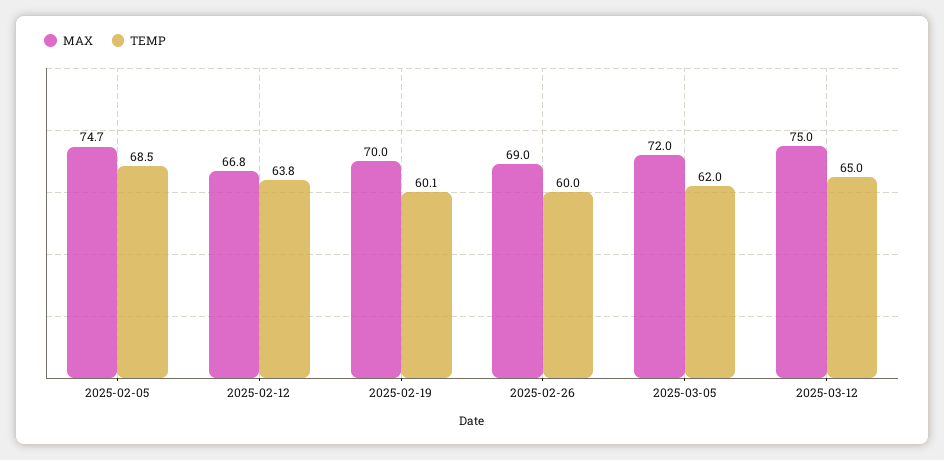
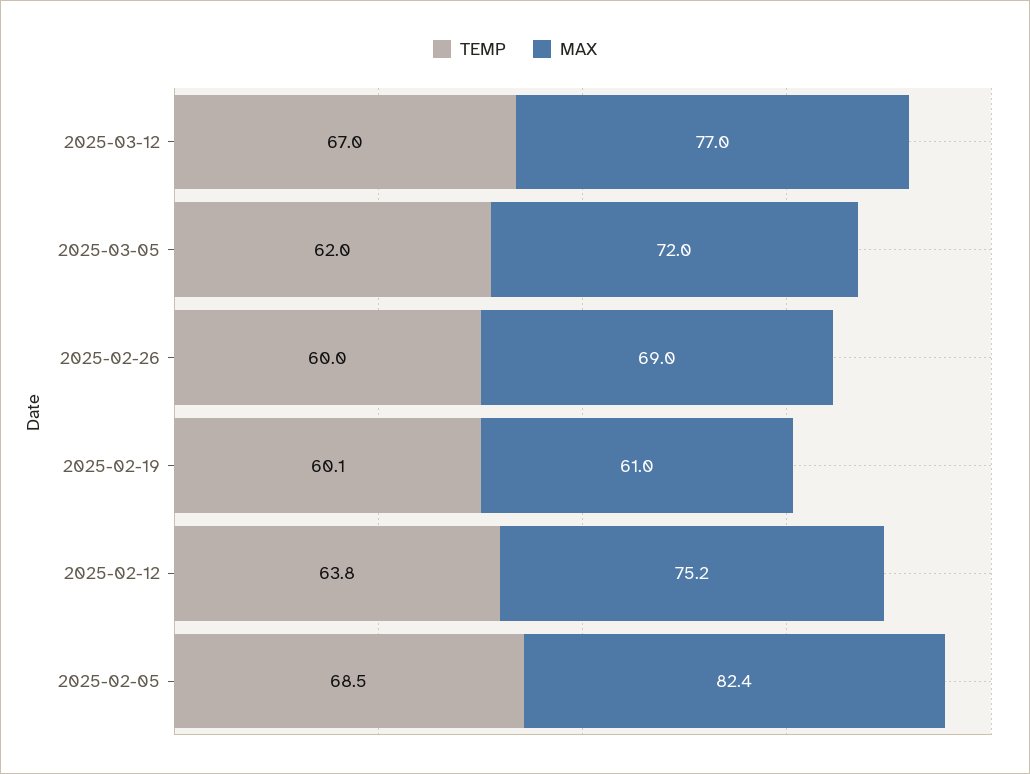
  {
    "MAX": {
-     "2025-02-05": 74.7,
+     "2025-02-05": 82.4,
-     "2025-02-12": 66.8,
+     "2025-02-12": 75.2,
-     "2025-02-19": 70,
+     "2025-02-19": 61,
      "2025-02-26": 69,
      "2025-03-05": 72,
-     "2025-03-12": 75
+     "2025-03-12": 77
    },
    "TEMP": {
      "2025-02-05": 68.5,
      "2025-02-12": 63.8,
      "2025-02-19": 60.1,
      "2025-02-26": 60,
      "2025-03-05": 62,
-     "2025-03-12": 65
+     "2025-03-12": 67
    }
  }

